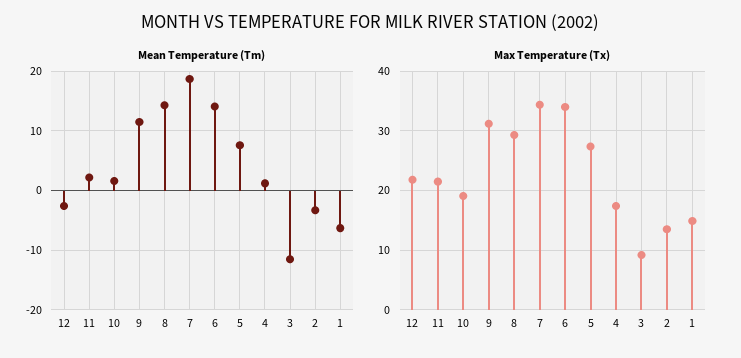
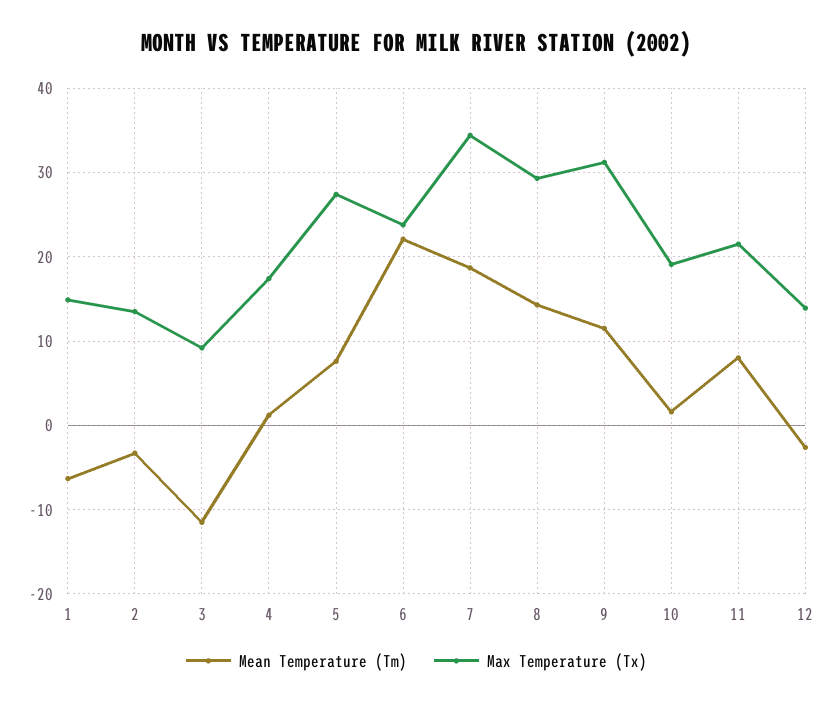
  {
    "Mean Temperature (Tm)": {
      "12": -3,
-     "11": 2,
+     "11": 8,
      "10": 2,
      "9": 12,
      "8": 14,
      "7": 19,
-     "6": 14,
+     "6": 22,
      "5": 8,
      "4": 1,
      "3": -12,
      "2": -3,
      "1": -6
    },
    "Max Temperature (Tx)": {
-     "12": 22,
+     "12": 14,
      "11": 22,
      "10": 19,
      "9": 31,
      "8": 29,
      "7": 34,
-     "6": 34,
+     "6": 24,
      "5": 27,
      "4": 17,
      "3": 9,
      "2": 14,
      "1": 15
    }
  }

